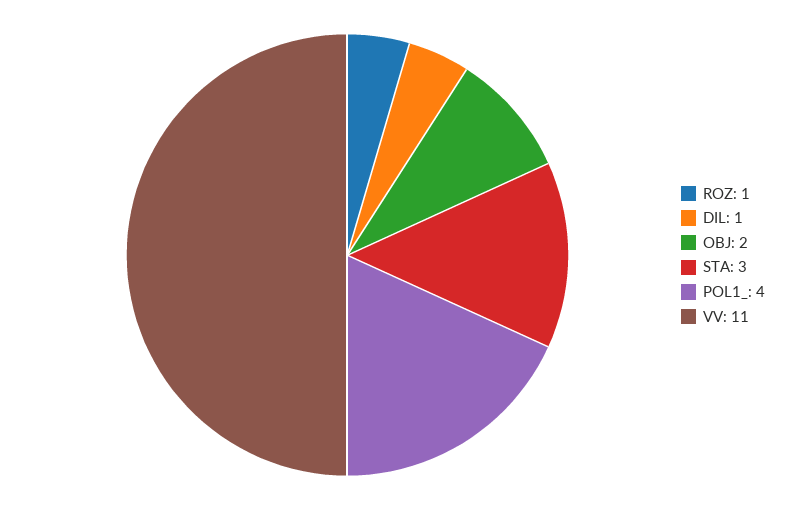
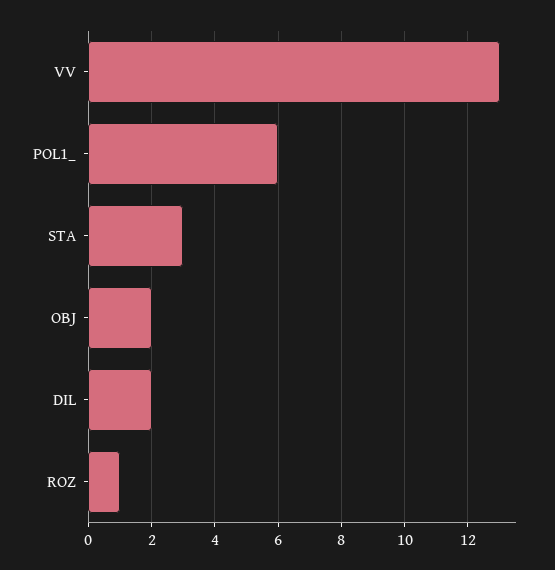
  {
    "ROZ": 1,
-   "DIL": 1,
+   "DIL": 2,
    "OBJ": 2,
    "STA": 3,
-   "POL1_": 4,
+   "POL1_": 6,
-   "VV": 11
+   "VV": 13
  }

